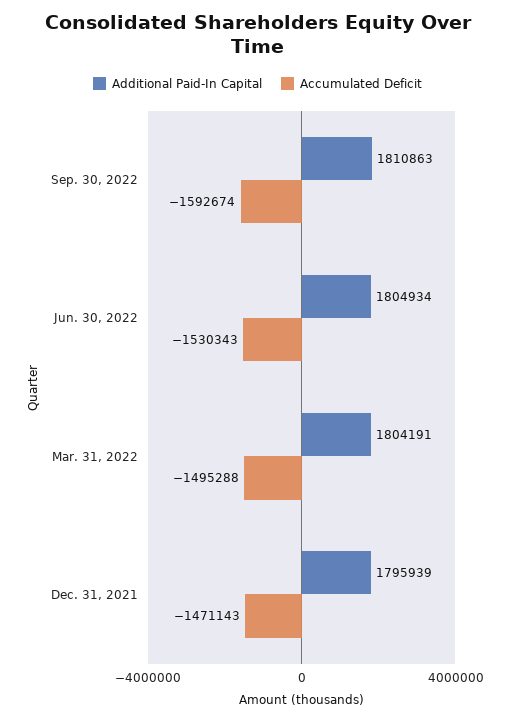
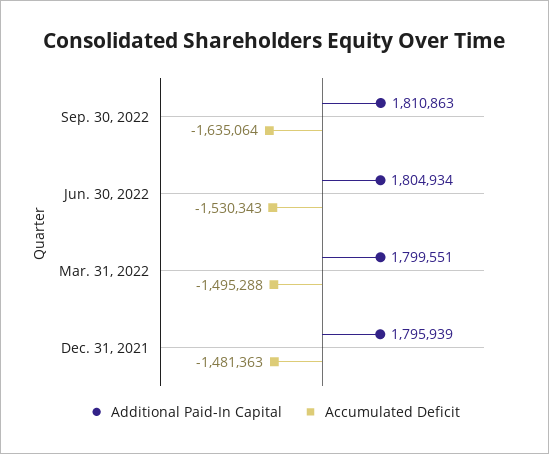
  {
    "Additional Paid-In Capital": {
      "Sep. 30, 2022": 1810863,
      "Jun. 30, 2022": 1804934,
-     "Mar. 31, 2022": 1804191,
+     "Mar. 31, 2022": 1799551,
      "Dec. 31, 2021": 1795939
    },
    "Accumulated Deficit": {
-     "Sep. 30, 2022": -1592674,
+     "Sep. 30, 2022": -1635064,
      "Jun. 30, 2022": -1530343,
      "Mar. 31, 2022": -1495288,
-     "Dec. 31, 2021": -1471143
+     "Dec. 31, 2021": -1481363
    }
  }

